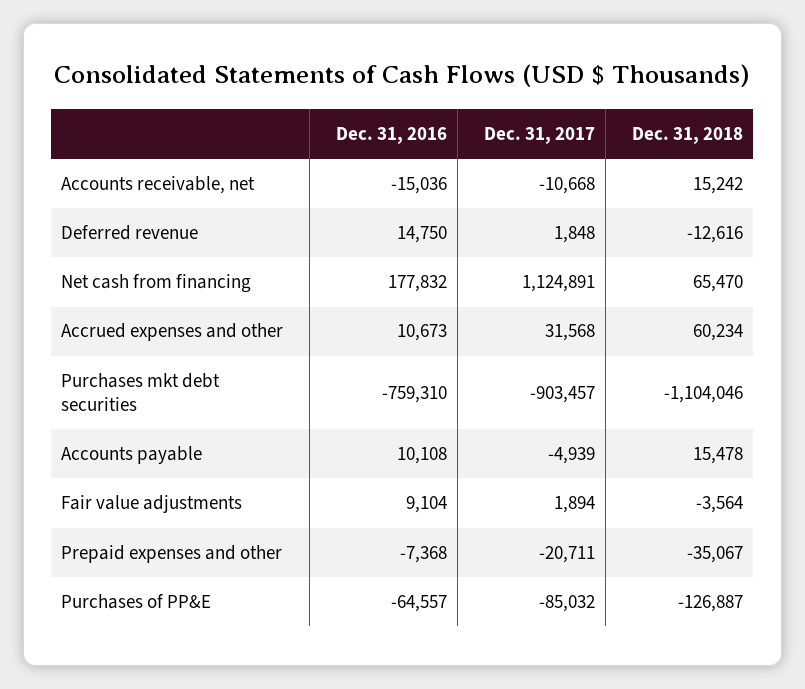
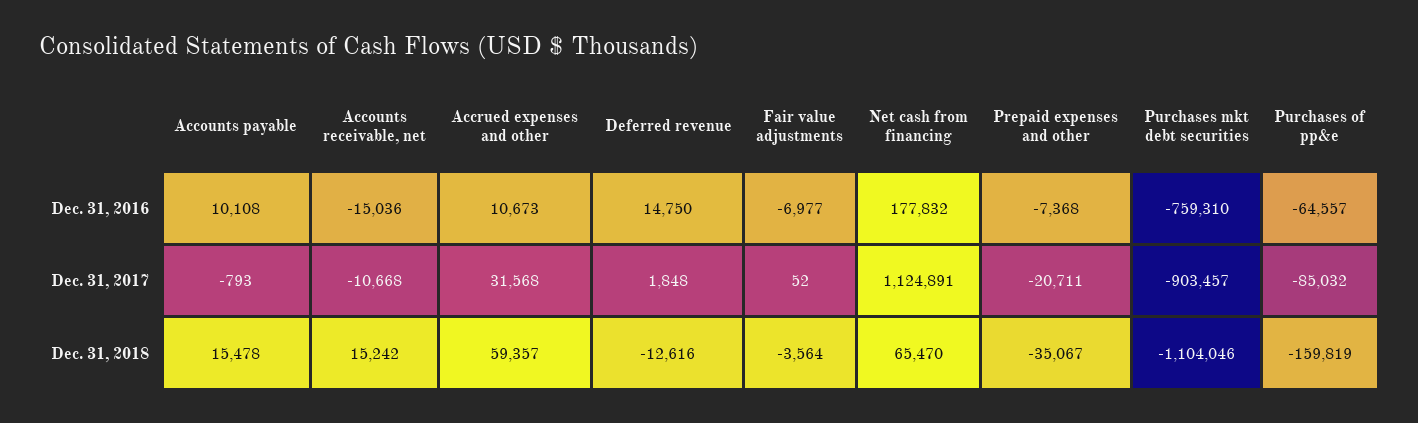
  {
    "Dec. 31, 2016": {
      "Accounts receivable, net": -15036,
      "Deferred revenue": 14750,
      "Net cash from financing": 177832,
      "Accrued expenses and other": 10673,
      "Purchases mkt debt securities": -759310,
      "Accounts payable": 10108,
-     "Fair value adjustments": 9104,
+     "Fair value adjustments": -6977,
      "Prepaid expenses and other": -7368,
      "Purchases of PP&E": -64557
    },
    "Dec. 31, 2017": {
      "Accounts receivable, net": -10668,
      "Deferred revenue": 1848,
      "Net cash from financing": 1124891,
      "Accrued expenses and other": 31568,
      "Purchases mkt debt securities": -903457,
-     "Accounts payable": -4939,
+     "Accounts payable": -793,
-     "Fair value adjustments": 1894,
+     "Fair value adjustments": 52,
      "Prepaid expenses and other": -20711,
      "Purchases of PP&E": -85032
    },
    "Dec. 31, 2018": {
      "Accounts receivable, net": 15242,
      "Deferred revenue": -12616,
      "Net cash from financing": 65470,
-     "Accrued expenses and other": 60234,
+     "Accrued expenses and other": 59357,
      "Purchases mkt debt securities": -1104046,
      "Accounts payable": 15478,
      "Fair value adjustments": -3564,
      "Prepaid expenses and other": -35067,
-     "Purchases of PP&E": -126887
+     "Purchases of PP&E": -159819
    }
  }

